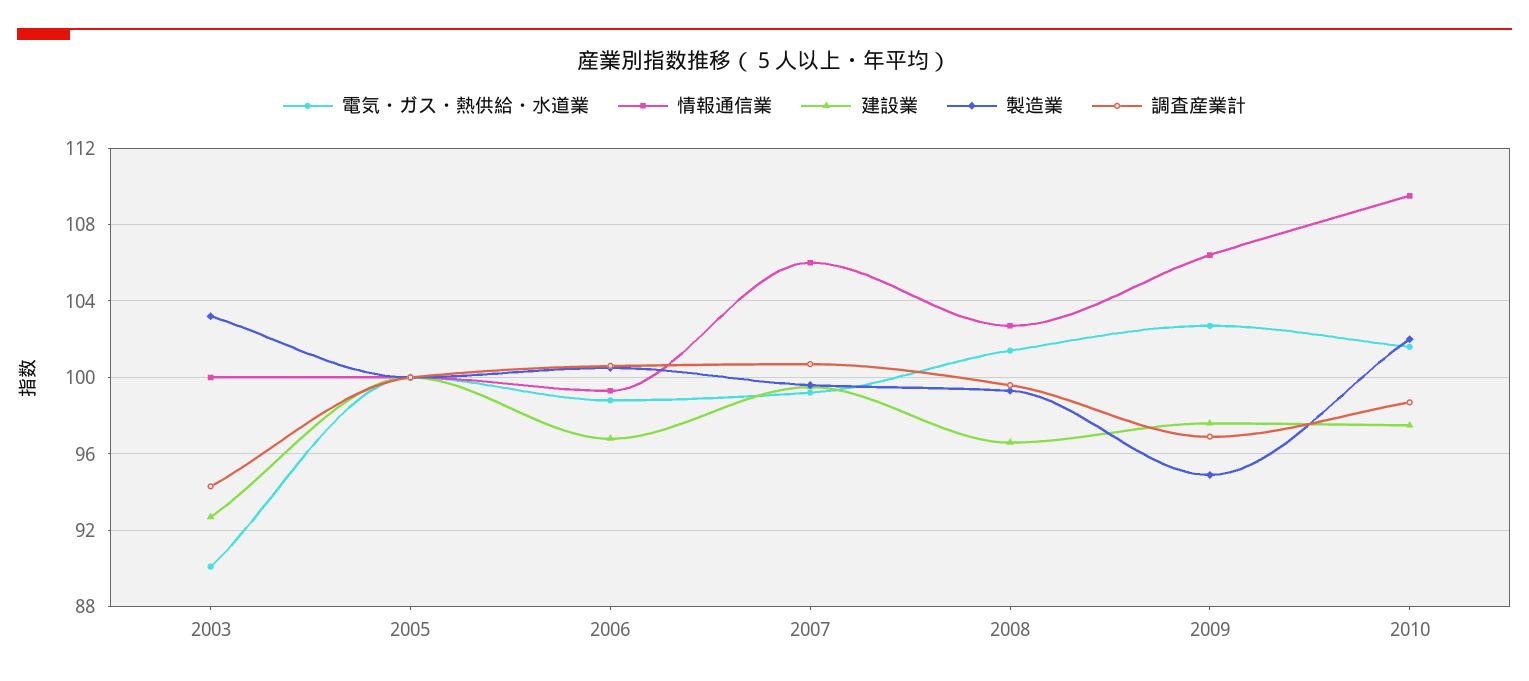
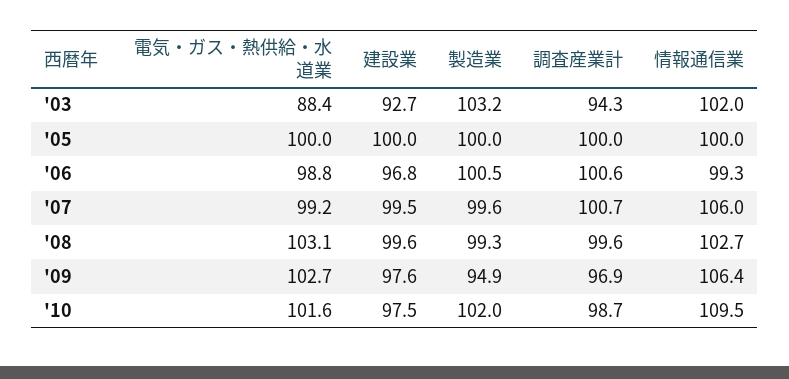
  {
    "電気・ガス・熱供給・水道業": {
-     "2003": 90,
+     "2003": 88.4,
      "2005": 100,
      "2006": 98.8,
      "2007": 99.2,
-     "2008": 101.5,
+     "2008": 103.1,
      "2009": 102.7,
      "2010": 101.6
    },
    "情報通信業": {
-     "2003": 100,
+     "2003": 102,
      "2005": 100,
      "2006": 99.3,
      "2007": 106,
      "2008": 102.7,
      "2009": 106.4,
      "2010": 109.5
    },
    "建設業": {
      "2003": 92.7,
      "2005": 100,
      "2006": 96.8,
      "2007": 99.5,
-     "2008": 96.5,
+     "2008": 99.6,
      "2009": 97.6,
      "2010": 97.5
    },
    "製造業": {
      "2003": 103.2,
      "2005": 100,
      "2006": 100.5,
      "2007": 99.6,
      "2008": 99.3,
      "2009": 94.9,
      "2010": 102
    },
    "調査産業計": {
      "2003": 94.3,
      "2005": 100,
      "2006": 100.6,
      "2007": 100.7,
      "2008": 99.6,
      "2009": 96.9,
      "2010": 98.7
    }
  }

